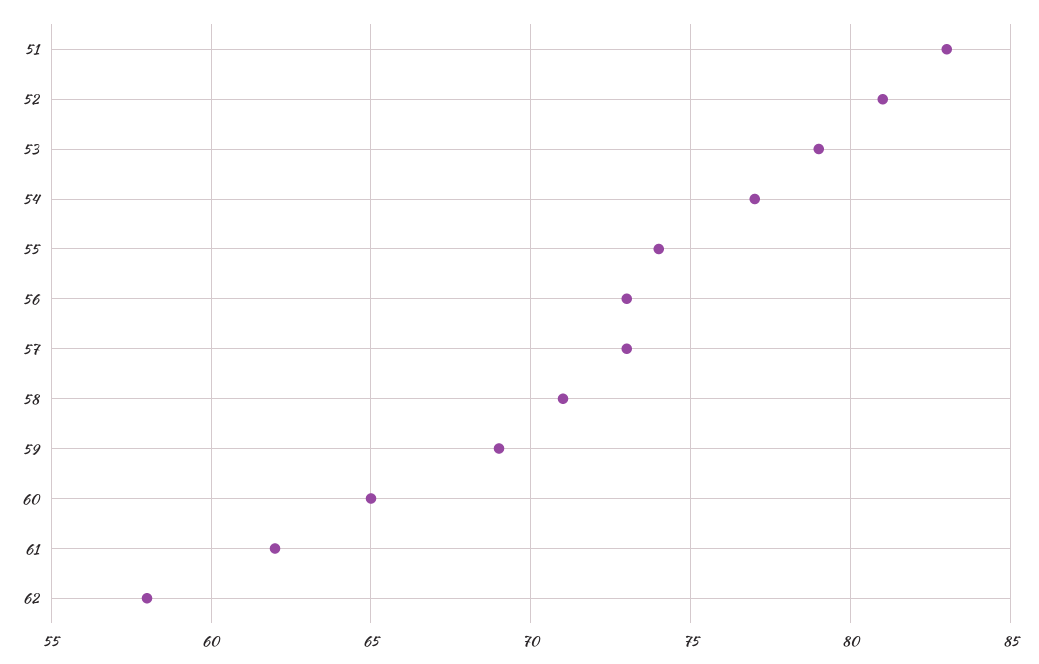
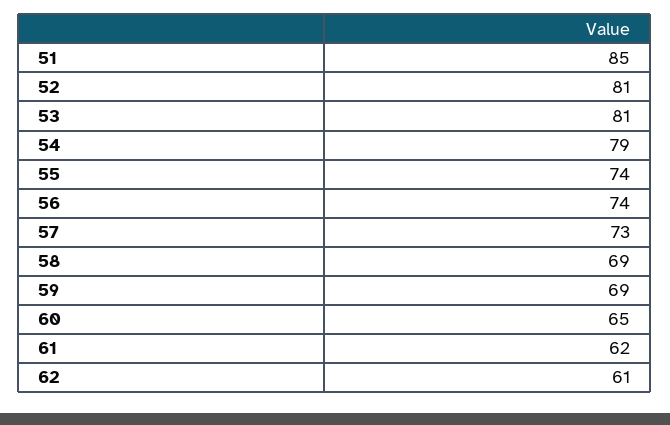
  {
-   "51": 83,
+   "51": 85,
    "52": 81,
-   "53": 79,
+   "53": 81,
-   "54": 77,
+   "54": 79,
    "55": 74,
-   "56": 73,
+   "56": 74,
    "57": 73,
-   "58": 71,
+   "58": 69,
    "59": 69,
    "60": 65,
    "61": 62,
-   "62": 58
+   "62": 61
  }

